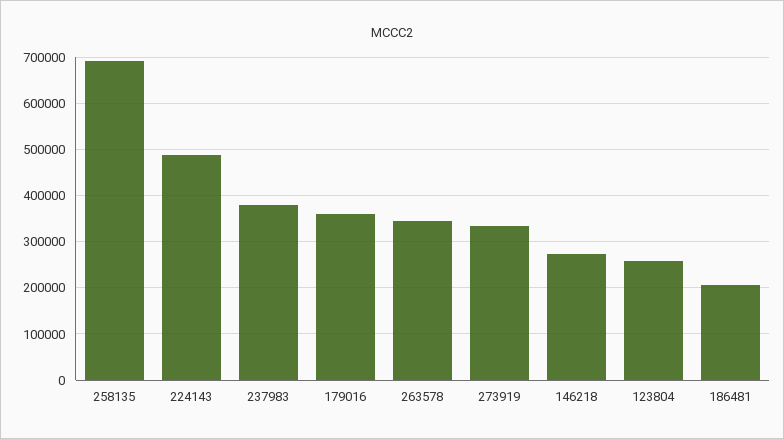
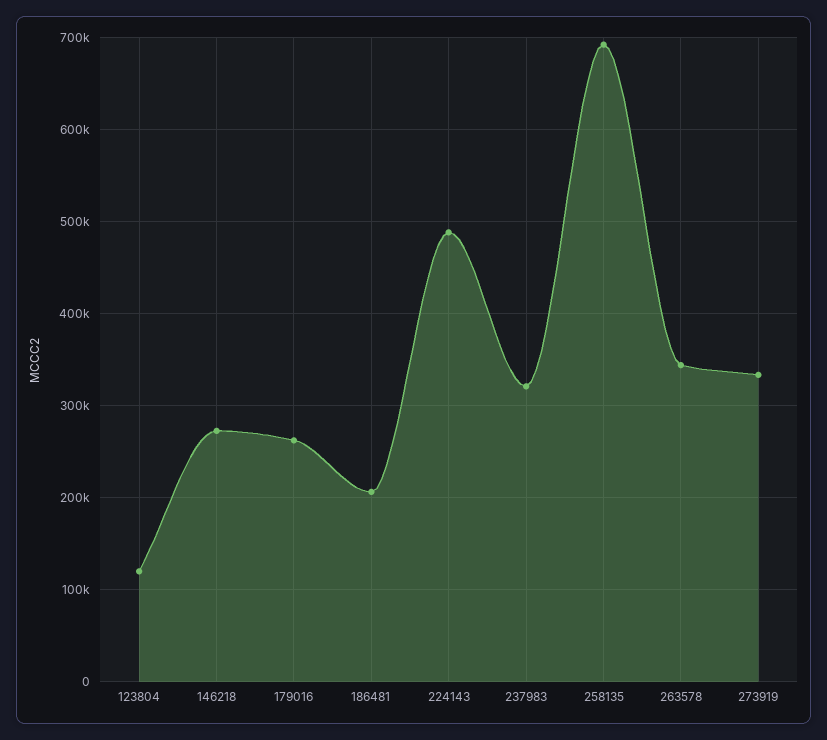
  {
    "258135": 690000,
    "224143": 490000,
-   "237983": 380000,
+   "237983": 320000,
-   "179016": 360000,
+   "179016": 260000,
    "263578": 340000,
    "273919": 330000,
    "146218": 270000,
-   "123804": 260000,
+   "123804": 120000,
    "186481": 210000
  }

